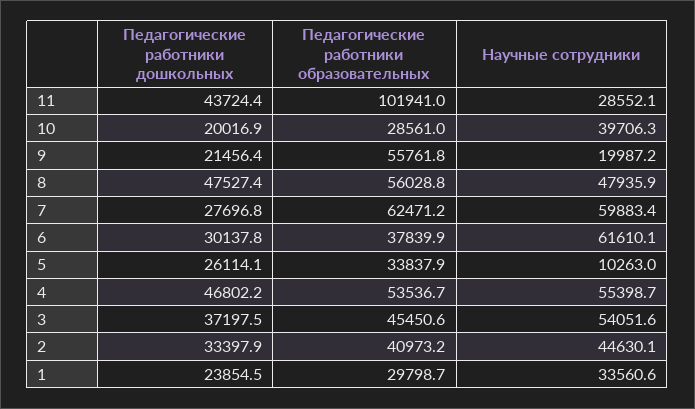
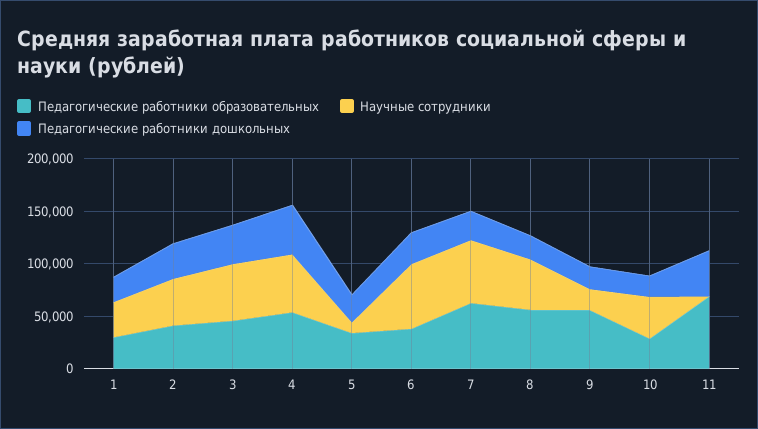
  {
    "Педагогические работники дошкольных": {
      "11": 43724.4,
      "10": 20016.9,
      "9": 21456.4,
-     "8": 47527.4,
+     "8": 20000,
      "7": 27696.8,
      "6": 30137.8,
      "5": 26114.1,
      "4": 46802.2,
      "3": 37197.5,
      "2": 33397.9,
      "1": 23854.5
    },
    "Педагогические работники образовательных": {
-     "11": 101941,
+     "11": 70000,
      "10": 28561,
      "9": 55761.8,
      "8": 56028.8,
      "7": 62471.2,
      "6": 37839.9,
      "5": 33837.9,
      "4": 53536.7,
      "3": 45450.6,
      "2": 40973.2,
      "1": 29798.7
    },
    "Научные сотрудники": {
-     "11": 28552.1,
+     "11": 0,
      "10": 39706.3,
      "9": 19987.2,
      "8": 47935.9,
      "7": 59883.4,
      "6": 61610.1,
      "5": 10263,
      "4": 55398.7,
      "3": 54051.6,
      "2": 44630.1,
      "1": 33560.6
    }
  }

